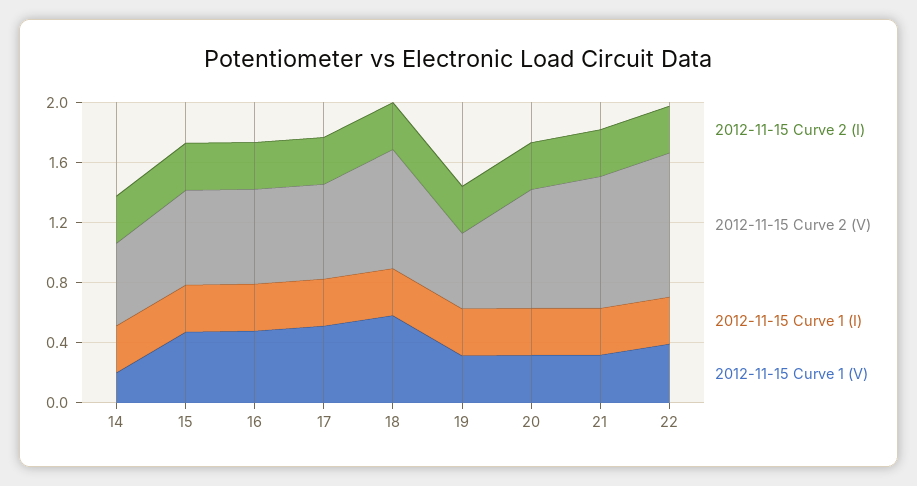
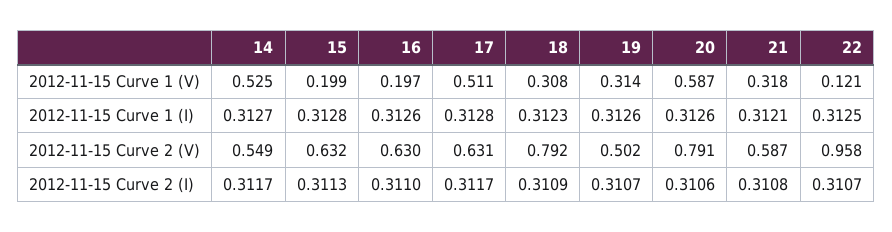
  {
    "2012-11-15 Curve 2 (I)": {
      "14": 0.3117,
      "15": 0.3113,
      "16": 0.311,
      "17": 0.3117,
      "18": 0.3109,
      "19": 0.3107,
      "20": 0.3106,
      "21": 0.3108,
      "22": 0.3107
    },
    "2012-11-15 Curve 2 (V)": {
      "14": 0.549,
      "15": 0.632,
      "16": 0.63,
      "17": 0.631,
      "18": 0.792,
      "19": 0.502,
      "20": 0.791,
-     "21": 0.9,
+     "21": 0.587,
      "22": 0.958
    },
    "2012-11-15 Curve 1 (I)": {
      "14": 0.3127,
      "15": 0.3128,
      "16": 0.3126,
      "17": 0.3128,
      "18": 0.3123,
      "19": 0.3126,
      "20": 0.3126,
      "21": 0.3121,
      "22": 0.3125
    },
    "2012-11-15 Curve 1 (V)": {
-     "14": 0.2,
+     "14": 0.525,
-     "15": 0.5,
+     "15": 0.199,
-     "16": 0.5,
+     "16": 0.197,
      "17": 0.511,
-     "18": 0.6,
+     "18": 0.308,
      "19": 0.314,
-     "20": 0.3,
+     "20": 0.587,
      "21": 0.318,
-     "22": 0.4
+     "22": 0.121
    }
  }

